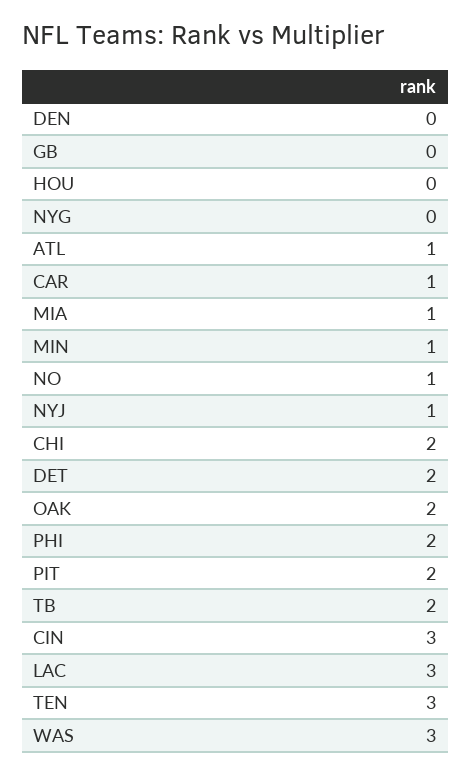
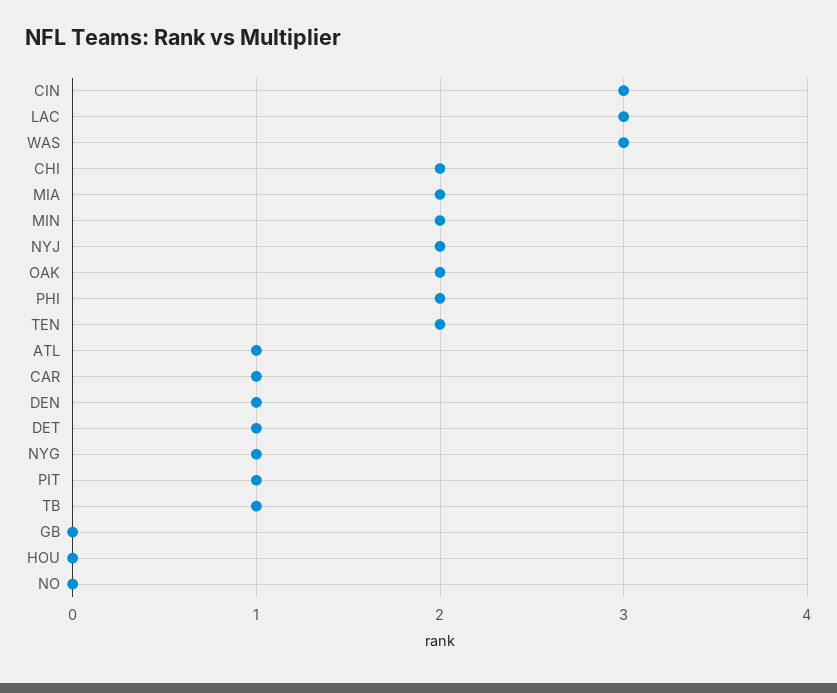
  {
-   "DEN": 0,
+   "DEN": 1,
    "GB": 0,
    "HOU": 0,
-   "NYG": 0,
+   "NYG": 1,
    "ATL": 1,
    "CAR": 1,
-   "MIA": 1,
+   "MIA": 2,
-   "MIN": 1,
+   "MIN": 2,
-   "NO": 1,
+   "NO": 0,
-   "NYJ": 1,
+   "NYJ": 2,
    "CHI": 2,
-   "DET": 2,
+   "DET": 1,
    "OAK": 2,
    "PHI": 2,
-   "PIT": 2,
+   "PIT": 1,
-   "TB": 2,
+   "TB": 1,
    "CIN": 3,
    "LAC": 3,
-   "TEN": 3,
+   "TEN": 2,
    "WAS": 3
  }

